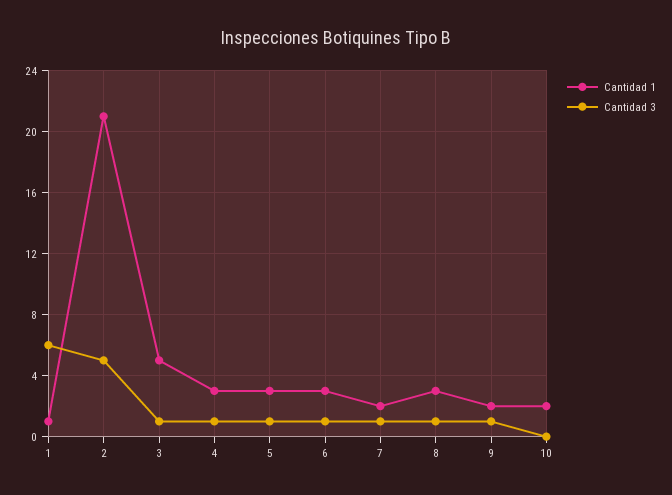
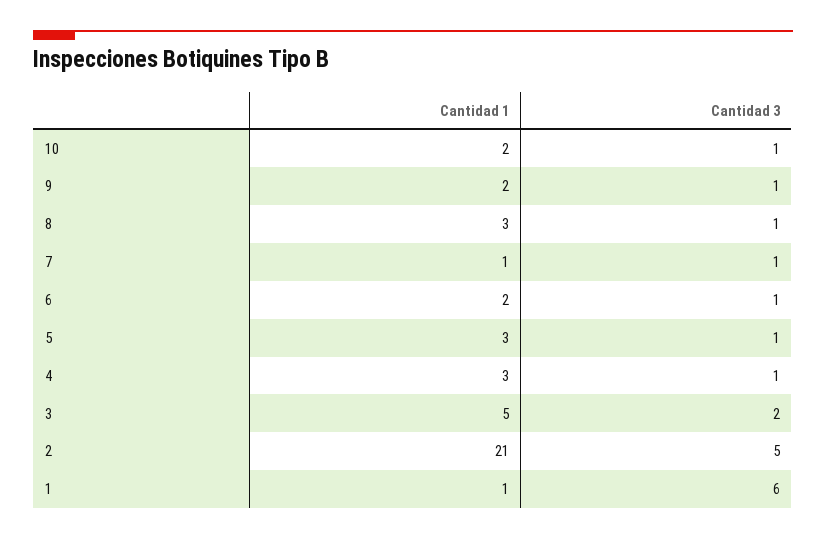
  {
    "Cantidad 1": {
      "1": 1,
      "2": 21,
      "3": 5,
      "4": 3,
      "5": 3,
-     "6": 3,
+     "6": 2,
-     "7": 2,
+     "7": 1,
      "8": 3,
      "9": 2,
      "10": 2
    },
    "Cantidad 3": {
      "1": 6,
      "2": 5,
-     "3": 1,
+     "3": 2,
      "4": 1,
      "5": 1,
      "6": 1,
      "7": 1,
      "8": 1,
      "9": 1,
-     "10": 0
+     "10": 1
    }
  }

